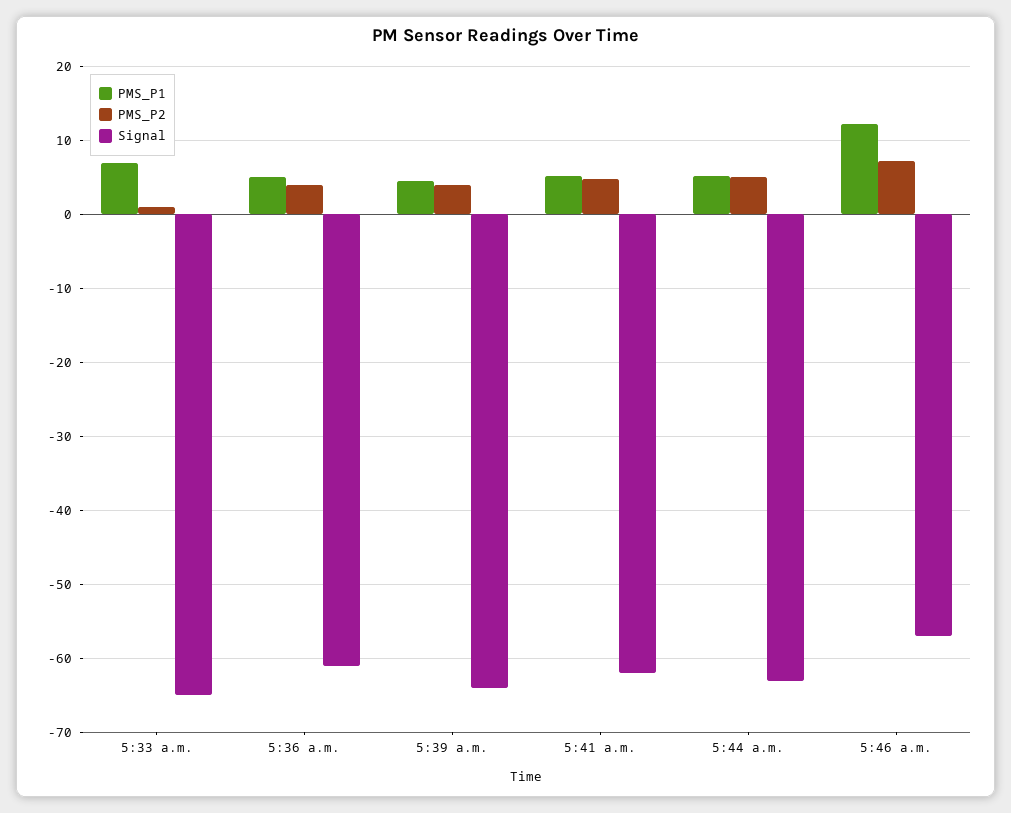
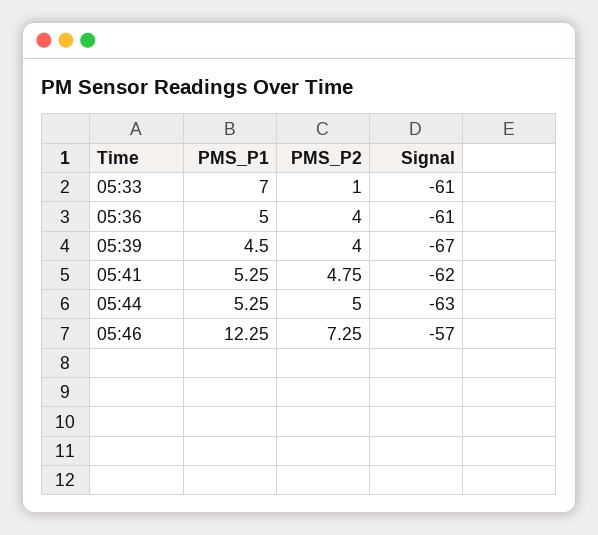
  {
    "PMS_P1": {
      "5:33 a.m.": 7,
      "5:36 a.m.": 5,
      "5:39 a.m.": 4.5,
      "5:41 a.m.": 5.25,
      "5:44 a.m.": 5.25,
      "5:46 a.m.": 12.25
    },
    "PMS_P2": {
      "5:33 a.m.": 1,
      "5:36 a.m.": 4,
      "5:39 a.m.": 4,
      "5:41 a.m.": 4.75,
      "5:44 a.m.": 5,
      "5:46 a.m.": 7.25
    },
    "Signal": {
-     "5:33 a.m.": -65,
+     "5:33 a.m.": -61,
      "5:36 a.m.": -61,
-     "5:39 a.m.": -64,
+     "5:39 a.m.": -67,
      "5:41 a.m.": -62,
      "5:44 a.m.": -63,
      "5:46 a.m.": -57
    }
  }

